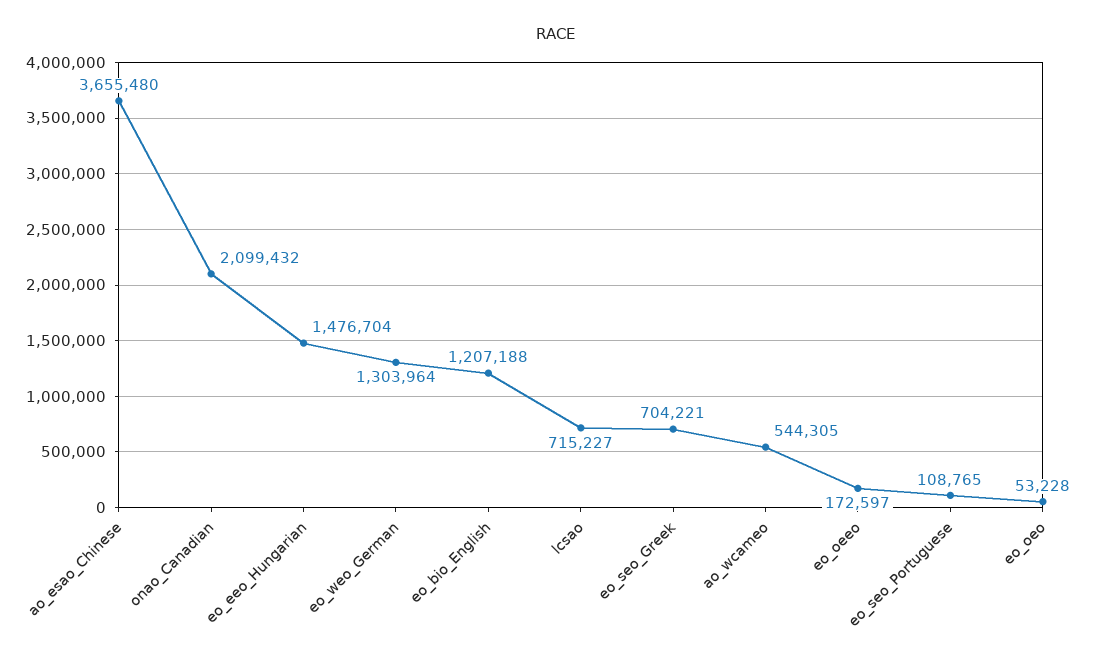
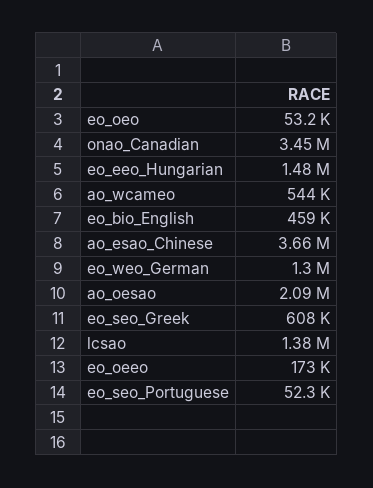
  {
    "ao_esao_Chinese": 3655480,
-   "onao_Canadian": 2099432,
+   "onao_Canadian": 3450000,
    "eo_eeo_Hungarian": 1476704,
    "eo_weo_German": 1303964,
-   "eo_bio_English": 1207188,
+   "eo_bio_English": 459000,
-   "lcsao": 715227,
+   "lcsao": 1380000,
-   "eo_seo_Greek": 704221,
+   "eo_seo_Greek": 608000,
    "ao_wcameo": 544305,
    "eo_oeeo": 172597,
-   "eo_seo_Portuguese": 108765,
+   "eo_seo_Portuguese": 52300,
-   "eo_oeo": 53228
+   "eo_oeo": 53228,
+   "ao_oesao": 2090000
  }

